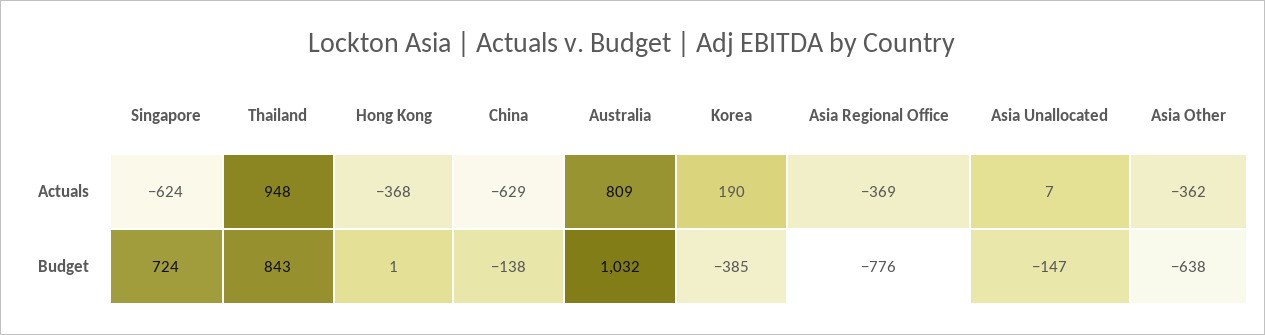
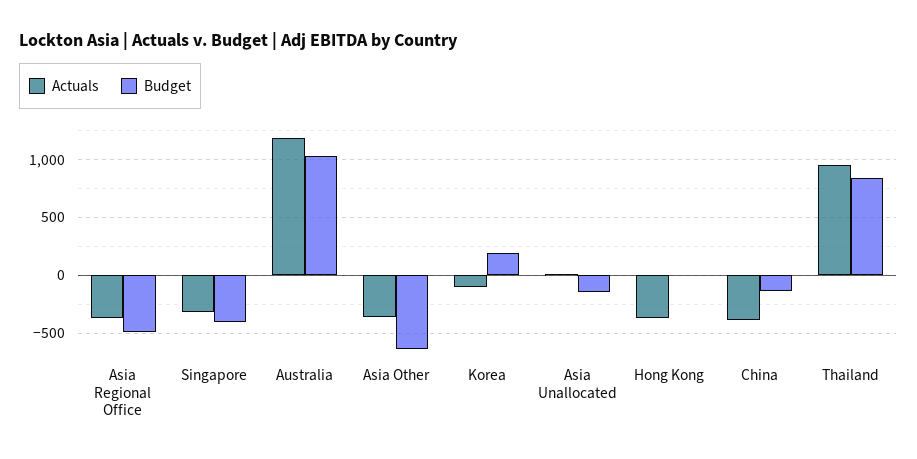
  {
    "Actuals": {
-     "Singapore": -624,
+     "Singapore": -300,
      "Thailand": 948,
      "Hong Kong": -368,
-     "China": -629,
+     "China": -400,
-     "Australia": 809,
+     "Australia": 1200,
-     "Korea": 190,
+     "Korea": -100,
      "Asia Regional Office": -369,
      "Asia Unallocated": 7,
      "Asia Other": -362
    },
    "Budget": {
-     "Singapore": 724,
+     "Singapore": -400,
      "Thailand": 843,
      "Hong Kong": 1,
      "China": -138,
      "Australia": 1032,
-     "Korea": -385,
+     "Korea": 200,
-     "Asia Regional Office": -776,
+     "Asia Regional Office": -500,
      "Asia Unallocated": -147,
      "Asia Other": -638
    }
  }

